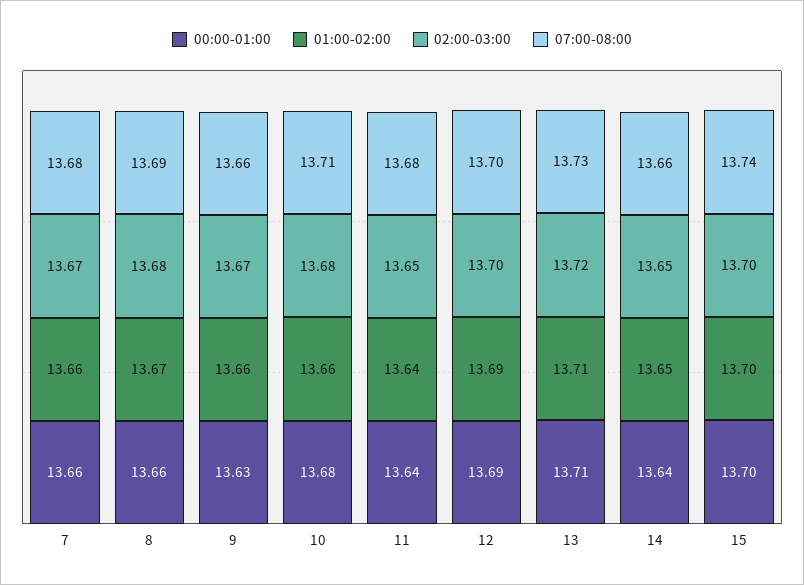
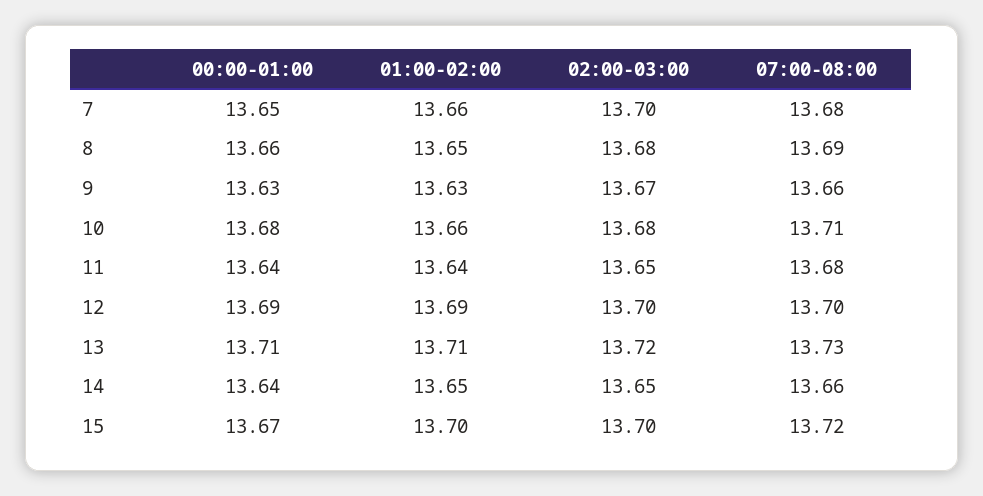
  {
    "00:00-01:00": {
-     "7": 13.66,
+     "7": 13.65,
      "8": 13.66,
      "9": 13.63,
      "10": 13.68,
      "11": 13.64,
      "12": 13.69,
      "13": 13.71,
      "14": 13.64,
-     "15": 13.7
+     "15": 13.67
    },
    "01:00-02:00": {
      "7": 13.66,
-     "8": 13.67,
+     "8": 13.65,
-     "9": 13.66,
+     "9": 13.63,
      "10": 13.66,
      "11": 13.64,
      "12": 13.69,
      "13": 13.71,
      "14": 13.65,
      "15": 13.7
    },
    "02:00-03:00": {
-     "7": 13.67,
+     "7": 13.7,
      "8": 13.68,
      "9": 13.67,
      "10": 13.68,
      "11": 13.65,
      "12": 13.7,
      "13": 13.72,
      "14": 13.65,
      "15": 13.7
    },
    "07:00-08:00": {
      "7": 13.68,
      "8": 13.69,
      "9": 13.66,
      "10": 13.71,
      "11": 13.68,
      "12": 13.7,
      "13": 13.73,
      "14": 13.66,
-     "15": 13.74
+     "15": 13.72
    }
  }

